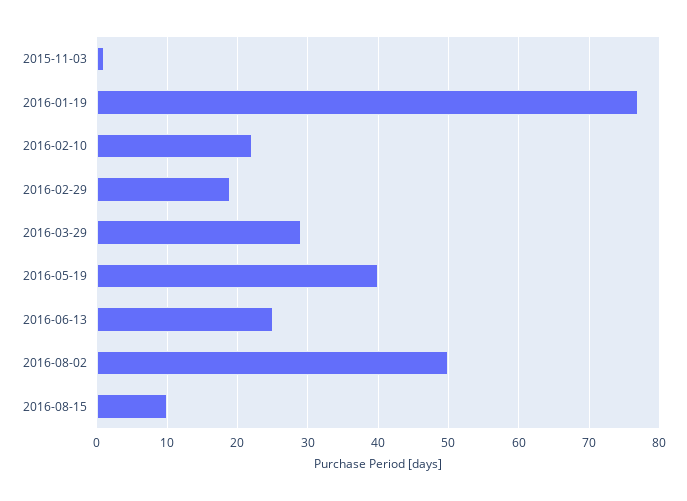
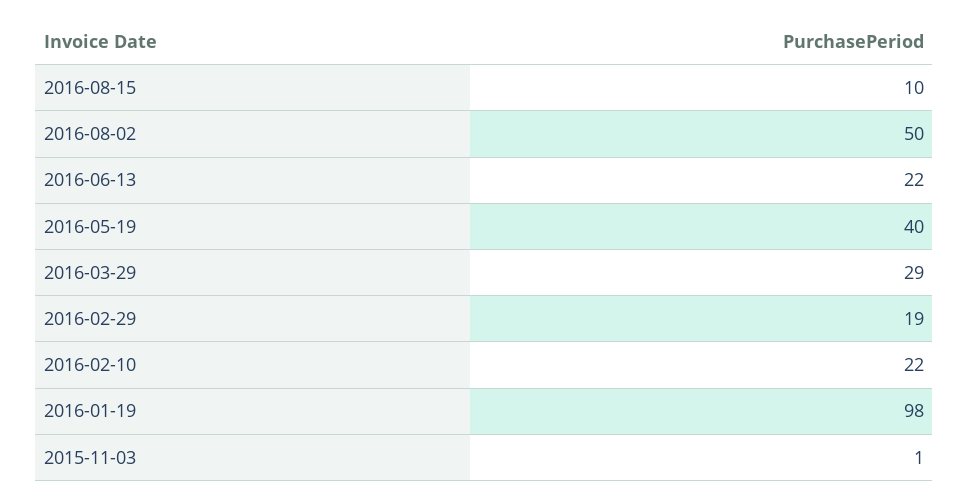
  {
    "2015-11-03": 1,
-   "2016-01-19": 77,
+   "2016-01-19": 98,
    "2016-02-10": 22,
    "2016-02-29": 19,
    "2016-03-29": 29,
    "2016-05-19": 40,
-   "2016-06-13": 25,
+   "2016-06-13": 22,
    "2016-08-02": 50,
    "2016-08-15": 10
  }

